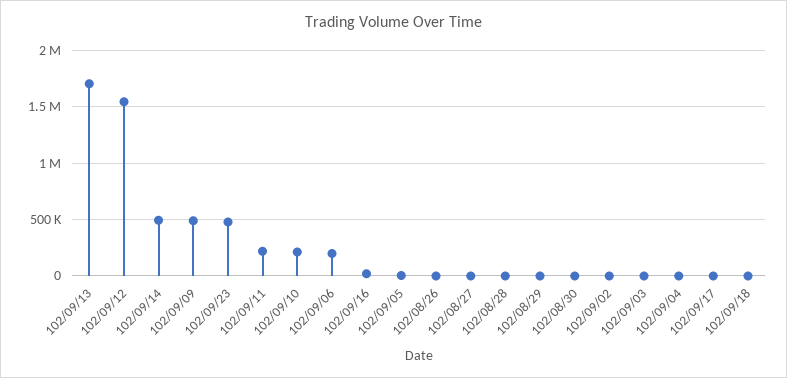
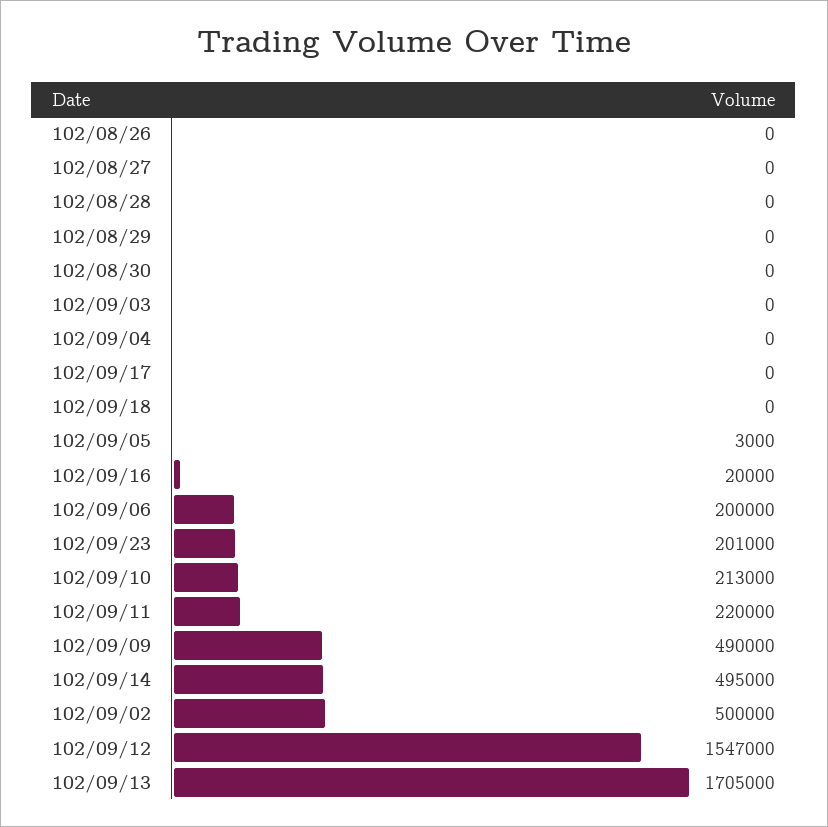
  {
    "102/09/13": 1705000,
    "102/09/12": 1547000,
    "102/09/14": 495000,
    "102/09/09": 490000,
-   "102/09/23": 500000,
+   "102/09/23": 201000,
    "102/09/11": 220000,
    "102/09/10": 213000,
    "102/09/06": 200000,
    "102/09/16": 20000,
    "102/09/05": 3000,
    "102/08/26": 0,
    "102/08/27": 0,
    "102/08/28": 0,
    "102/08/29": 0,
    "102/08/30": 0,
-   "102/09/02": 0,
+   "102/09/02": 500000,
    "102/09/03": 0,
    "102/09/04": 0,
    "102/09/17": 0,
    "102/09/18": 0
  }

